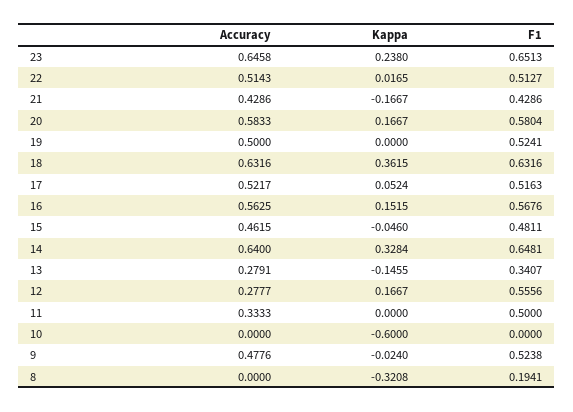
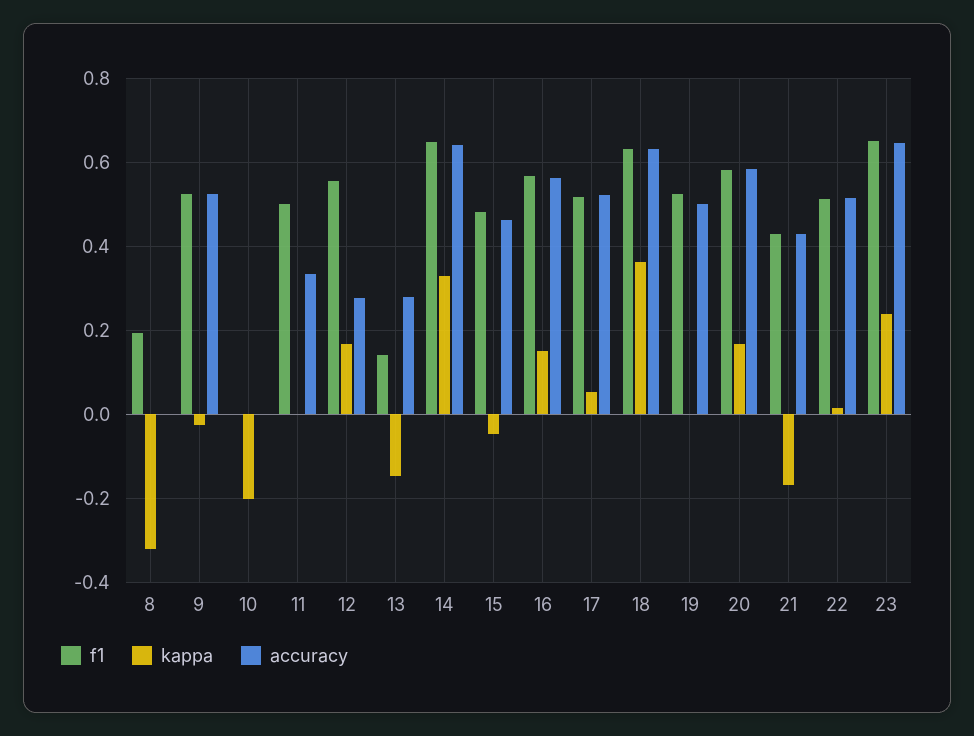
  {
    "Accuracy": {
      "23": 0.6458,
      "22": 0.5143,
      "21": 0.4286,
      "20": 0.5833,
      "19": 0.5,
      "18": 0.6316,
      "17": 0.5217,
      "16": 0.5625,
      "15": 0.4615,
      "14": 0.64,
      "13": 0.2791,
      "12": 0.2777,
      "11": 0.3333,
      "10": 0,
-     "9": 0.4776,
+     "9": 0.52,
      "8": 0
    },
    "Kappa": {
      "23": 0.238,
      "22": 0.0165,
      "21": -0.1667,
      "20": 0.1667,
      "19": 0,
      "18": 0.3615,
      "17": 0.0524,
      "16": 0.1515,
      "15": -0.046,
      "14": 0.3284,
      "13": -0.1455,
      "12": 0.1667,
      "11": 0,
-     "10": -0.6,
+     "10": -0.2,
      "9": -0.024,
      "8": -0.3208
    },
    "F1": {
      "23": 0.6513,
      "22": 0.5127,
      "21": 0.4286,
      "20": 0.5804,
      "19": 0.5241,
      "18": 0.6316,
      "17": 0.5163,
      "16": 0.5676,
      "15": 0.4811,
      "14": 0.6481,
-     "13": 0.3407,
+     "13": 0.14,
      "12": 0.5556,
      "11": 0.5,
      "10": 0,
      "9": 0.5238,
      "8": 0.1941
    }
  }

